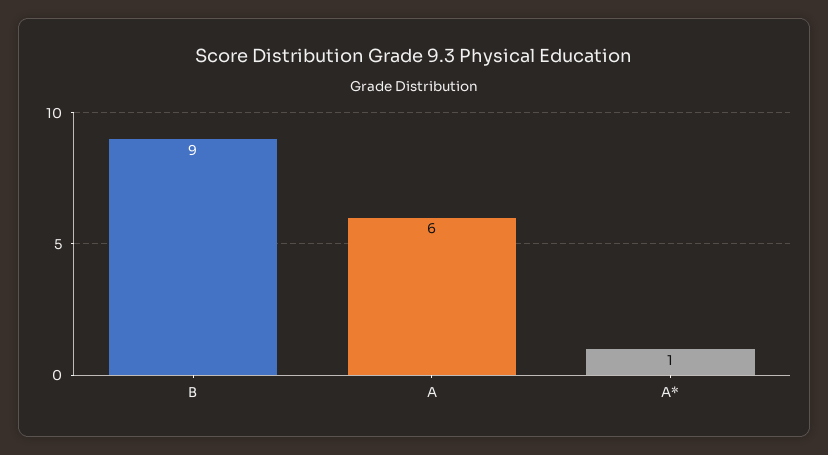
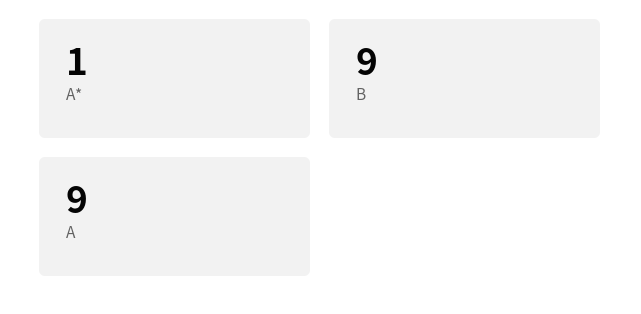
  {
    "B": 9,
-   "A": 6,
+   "A": 9,
    "A*": 1
  }

